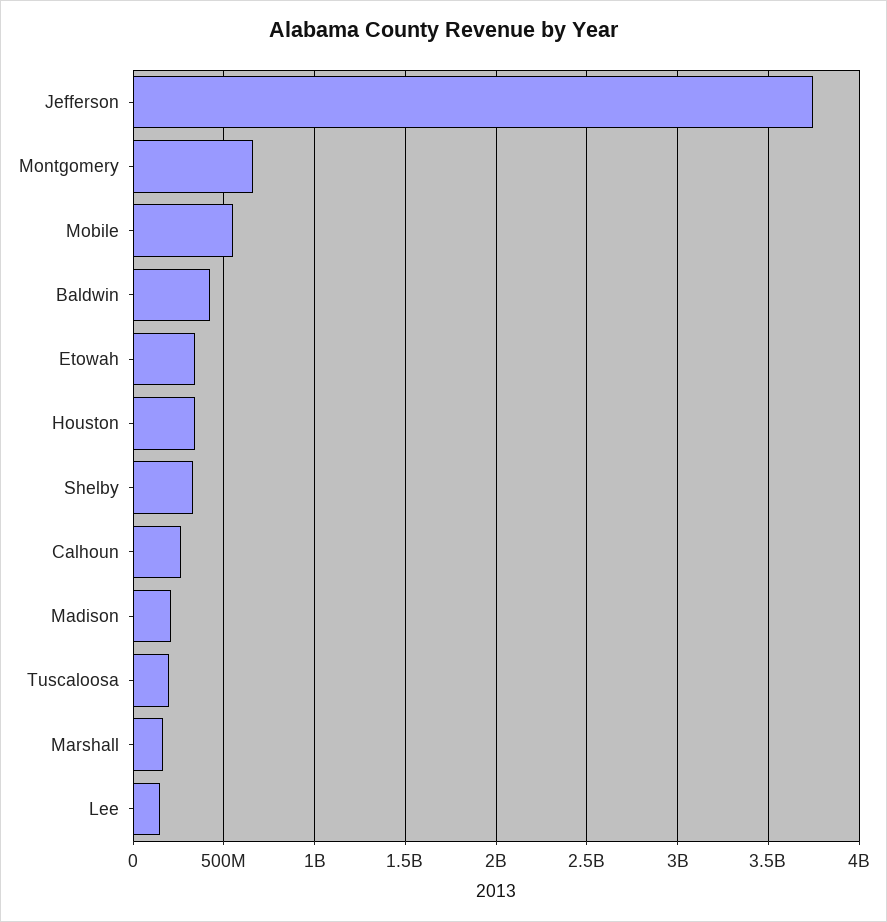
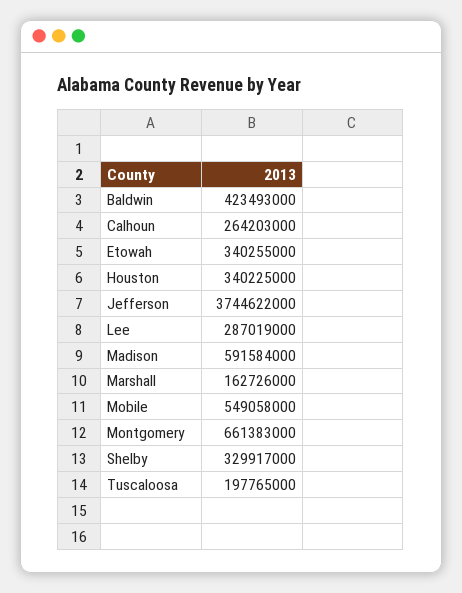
  {
    "Jefferson": 3744622000,
    "Montgomery": 661383000,
    "Mobile": 549058000,
    "Baldwin": 423493000,
    "Etowah": 340255000,
    "Houston": 340225000,
    "Shelby": 329917000,
    "Calhoun": 264203000,
-   "Madison": 200000000,
+   "Madison": 591584000,
    "Tuscaloosa": 197765000,
    "Marshall": 162726000,
-   "Lee": 150000000
+   "Lee": 287019000
  }

